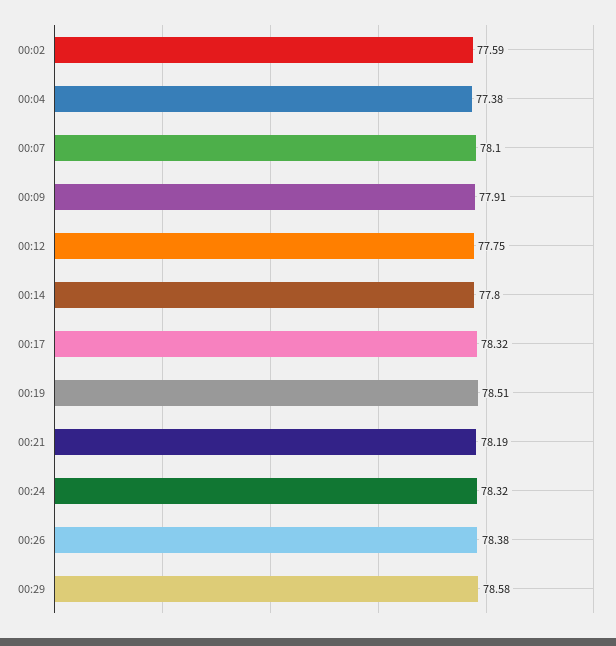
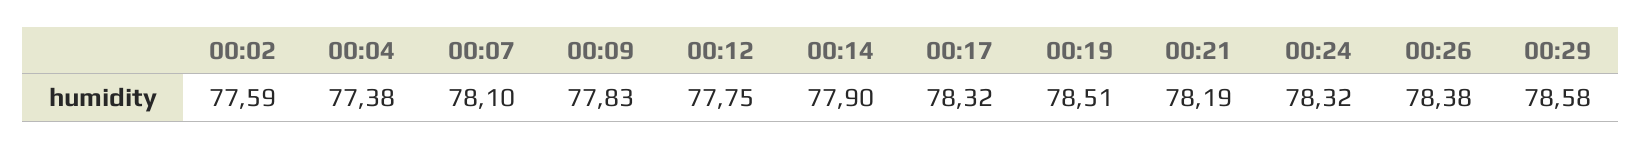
  {
    "00:02": 77.59,
    "00:04": 77.38,
    "00:07": 78.1,
-   "00:09": 77.91,
+   "00:09": 77.83,
    "00:12": 77.75,
-   "00:14": 77.8,
+   "00:14": 77.9,
    "00:17": 78.32,
    "00:19": 78.51,
    "00:21": 78.19,
    "00:24": 78.32,
    "00:26": 78.38,
    "00:29": 78.58
  }

